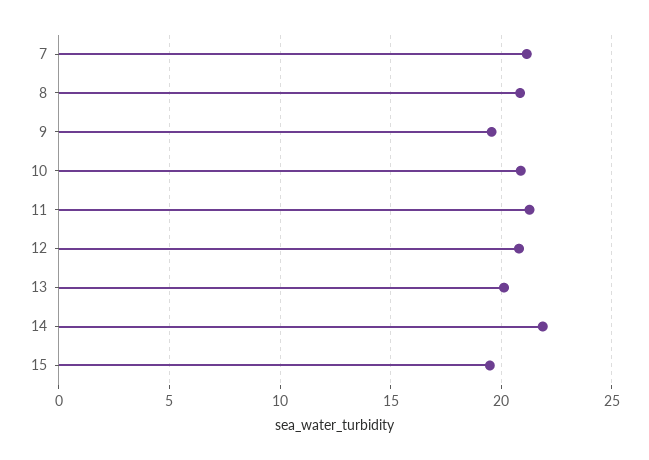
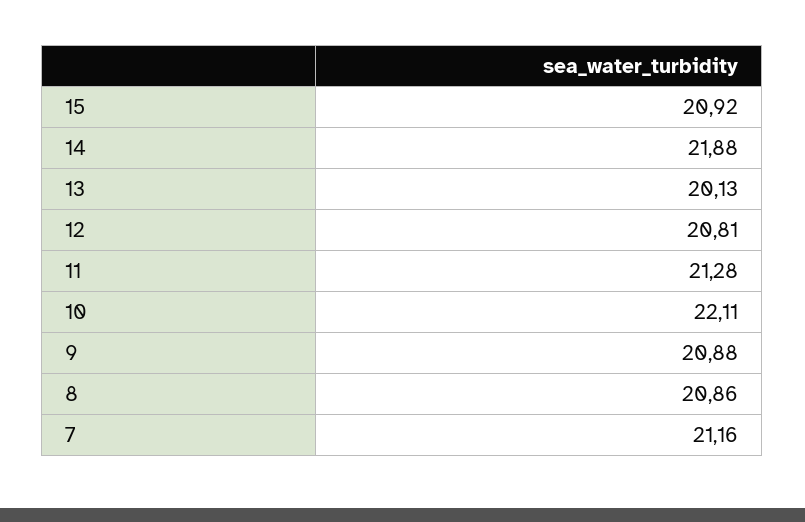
  {
    "7": 21.16,
    "8": 20.86,
-   "9": 19.5,
+   "9": 20.88,
-   "10": 21,
+   "10": 22.11,
    "11": 21.28,
    "12": 20.81,
    "13": 20.13,
    "14": 21.88,
-   "15": 19.5
+   "15": 20.92
  }

